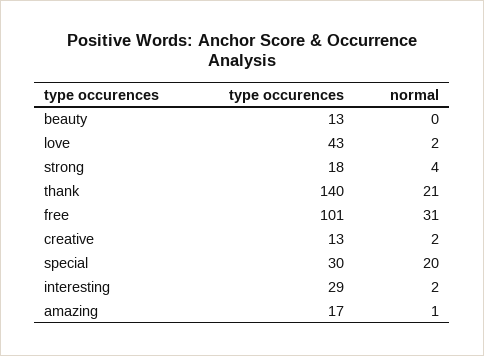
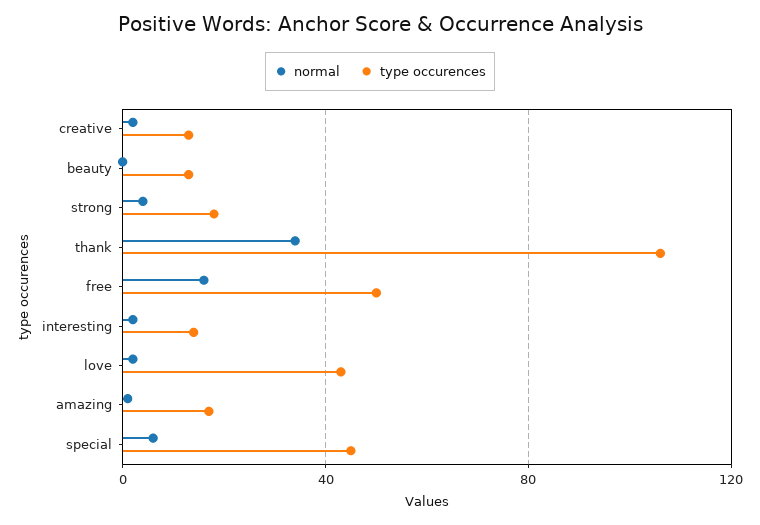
  {
    "type occurences": {
      "beauty": 13,
      "love": 43,
      "strong": 18,
-     "thank": 140,
+     "thank": 105,
-     "free": 101,
+     "free": 50,
      "creative": 13,
-     "special": 30,
+     "special": 45,
-     "interesting": 29,
+     "interesting": 15,
      "amazing": 17
    },
    "normal": {
      "beauty": 0,
      "love": 2,
      "strong": 4,
-     "thank": 21,
+     "thank": 35,
-     "free": 31,
+     "free": 15,
      "creative": 2,
-     "special": 20,
+     "special": 5,
      "interesting": 2,
      "amazing": 1
    }
  }

